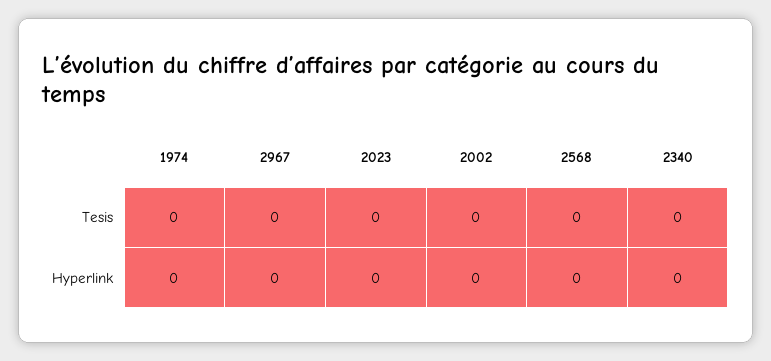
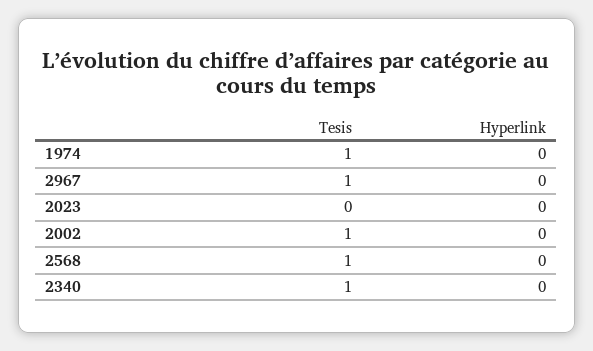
  {
    "1974": {
-     "Tesis": 0,
+     "Tesis": 1,
      "Hyperlink": 0
    },
    "2967": {
-     "Tesis": 0,
+     "Tesis": 1,
      "Hyperlink": 0
    },
    "2023": {
      "Tesis": 0,
      "Hyperlink": 0
    },
    "2002": {
-     "Tesis": 0,
+     "Tesis": 1,
      "Hyperlink": 0
    },
    "2568": {
-     "Tesis": 0,
+     "Tesis": 1,
      "Hyperlink": 0
    },
    "2340": {
-     "Tesis": 0,
+     "Tesis": 1,
      "Hyperlink": 0
    }
  }

